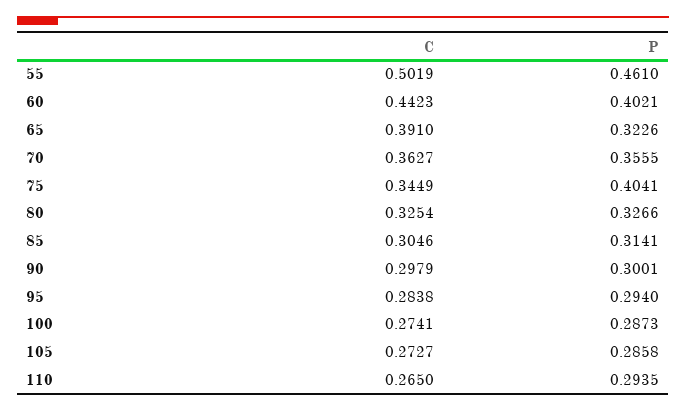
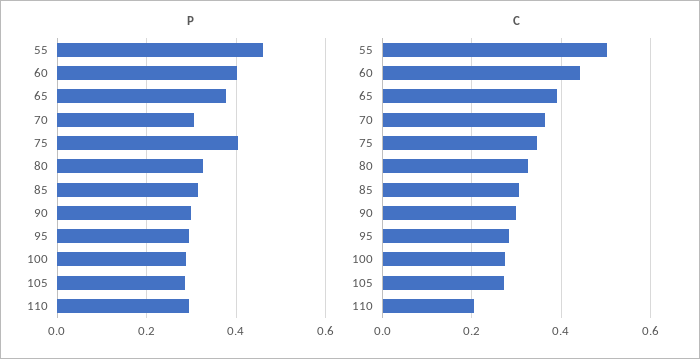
  {
    "C": {
      "55": 0.5019,
      "60": 0.4423,
      "65": 0.391,
      "70": 0.3627,
      "75": 0.3449,
      "80": 0.3254,
      "85": 0.3046,
      "90": 0.2979,
      "95": 0.2838,
      "100": 0.2741,
      "105": 0.2727,
-     "110": 0.265
+     "110": 0.2
    },
    "P": {
      "55": 0.461,
      "60": 0.4021,
-     "65": 0.3226,
+     "65": 0.38,
-     "70": 0.3555,
+     "70": 0.3,
      "75": 0.4041,
      "80": 0.3266,
      "85": 0.3141,
      "90": 0.3001,
      "95": 0.294,
      "100": 0.2873,
      "105": 0.2858,
      "110": 0.2935
    }
  }

